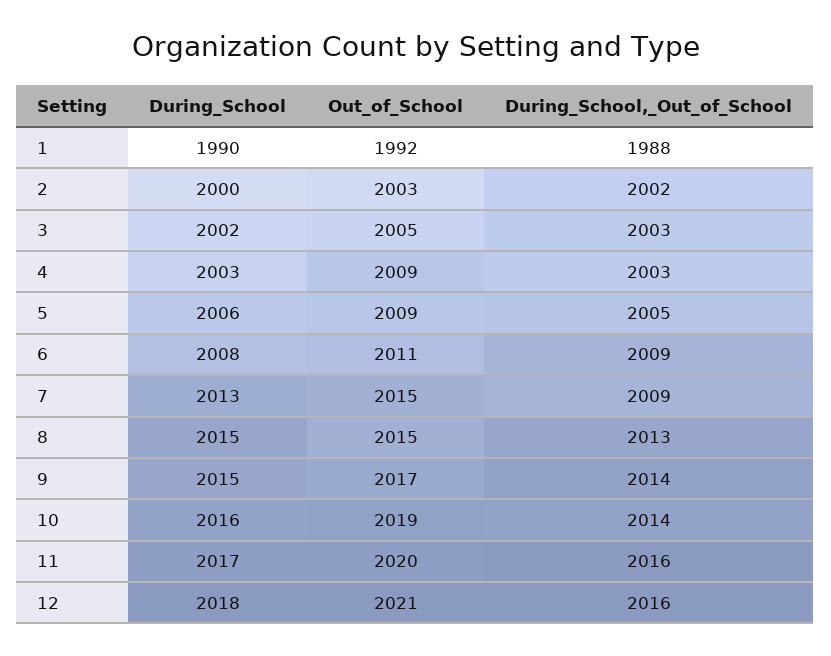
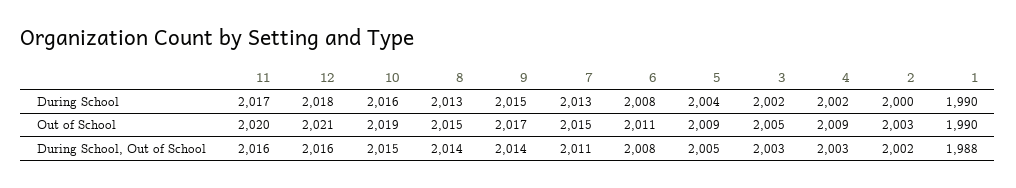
  {
    "During_School": {
      "1": 1990,
      "2": 2000,
      "3": 2002,
-     "4": 2003,
+     "4": 2002,
-     "5": 2006,
+     "5": 2004,
      "6": 2008,
      "7": 2013,
-     "8": 2015,
+     "8": 2013,
      "9": 2015,
      "10": 2016,
      "11": 2017,
      "12": 2018
    },
    "Out_of_School": {
-     "1": 1992,
+     "1": 1990,
      "2": 2003,
      "3": 2005,
      "4": 2009,
      "5": 2009,
      "6": 2011,
      "7": 2015,
      "8": 2015,
      "9": 2017,
      "10": 2019,
      "11": 2020,
      "12": 2021
    },
    "During_School,_Out_of_School": {
      "1": 1988,
      "2": 2002,
      "3": 2003,
      "4": 2003,
      "5": 2005,
-     "6": 2009,
+     "6": 2008,
-     "7": 2009,
+     "7": 2011,
-     "8": 2013,
+     "8": 2014,
      "9": 2014,
-     "10": 2014,
+     "10": 2015,
      "11": 2016,
      "12": 2016
    }
  }

